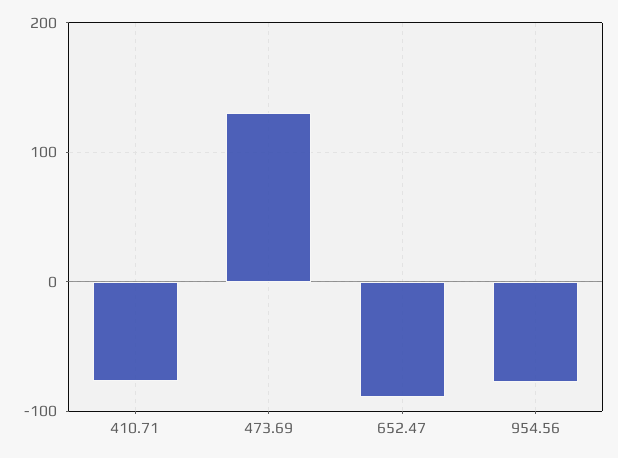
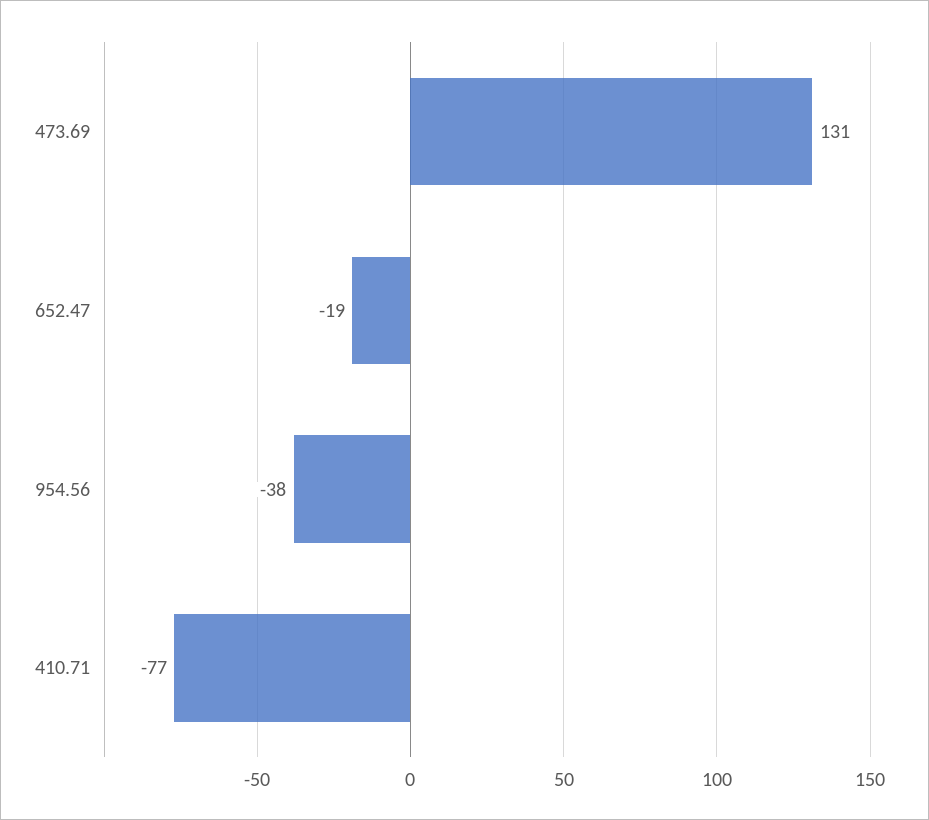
  {
    "410.71": -77,
    "473.69": 131,
-   "652.47": -90,
+   "652.47": -19,
-   "954.56": -80
+   "954.56": -38
  }

